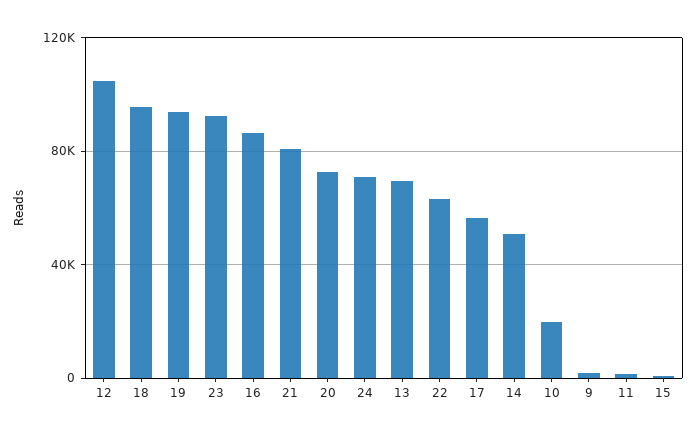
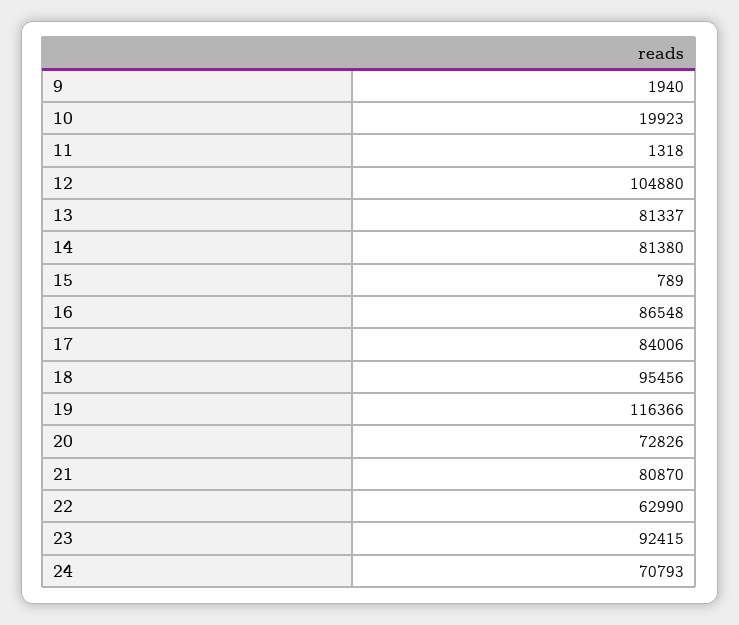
  {
    "12": 104880,
    "18": 95456,
-   "19": 95000,
+   "19": 116366,
    "23": 92415,
    "16": 86548,
    "21": 80870,
    "20": 72826,
    "24": 70793,
-   "13": 70000,
+   "13": 81337,
    "22": 62990,
-   "17": 55000,
+   "17": 84006,
-   "14": 50000,
+   "14": 81380,
    "10": 19923,
    "9": 1940,
    "11": 1318,
    "15": 789
  }

